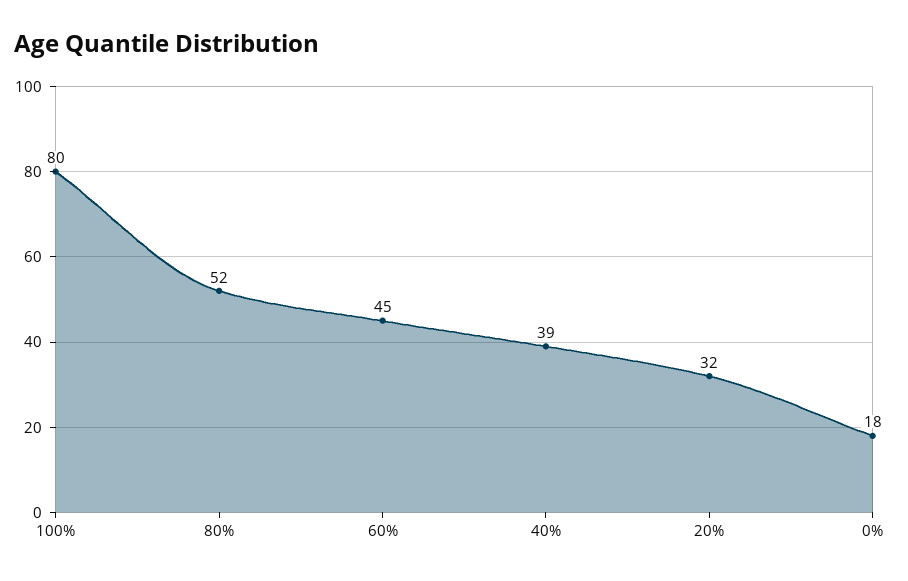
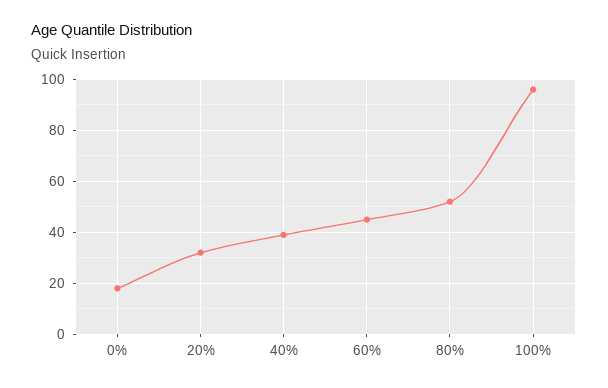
  {
-   "100%": 80,
+   "100%": 95,
    "80%": 52,
    "60%": 45,
    "40%": 39,
    "20%": 32,
    "0%": 18
  }

